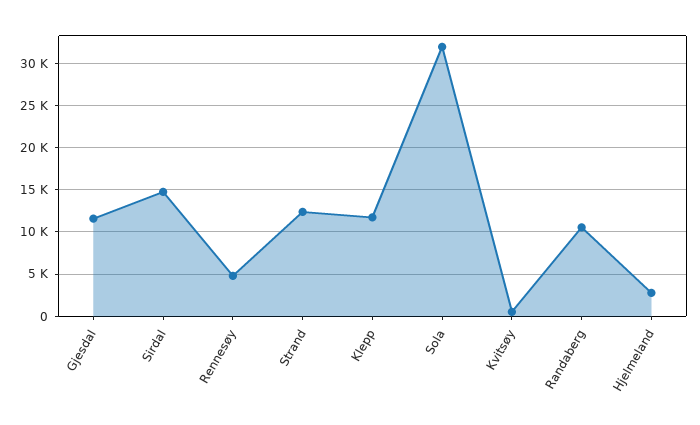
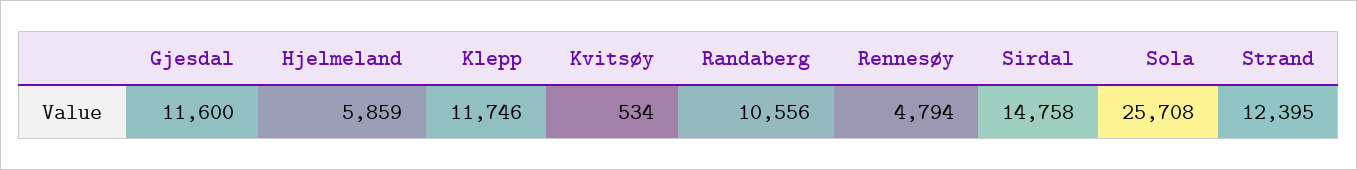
  {
    "Gjesdal": 11600,
    "Sirdal": 14758,
    "Rennesøy": 4794,
    "Strand": 12395,
    "Klepp": 11746,
-   "Sola": 32000,
+   "Sola": 25708,
    "Kvitsøy": 534,
    "Randaberg": 10556,
-   "Hjelmeland": 3000
+   "Hjelmeland": 5859
  }

